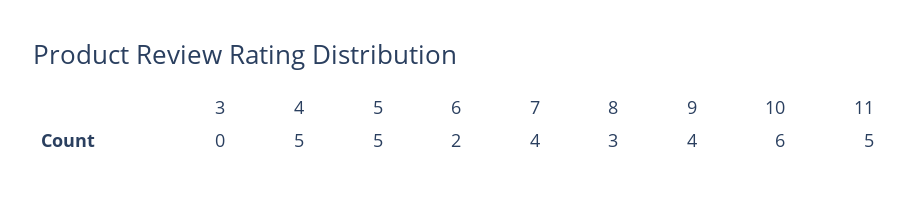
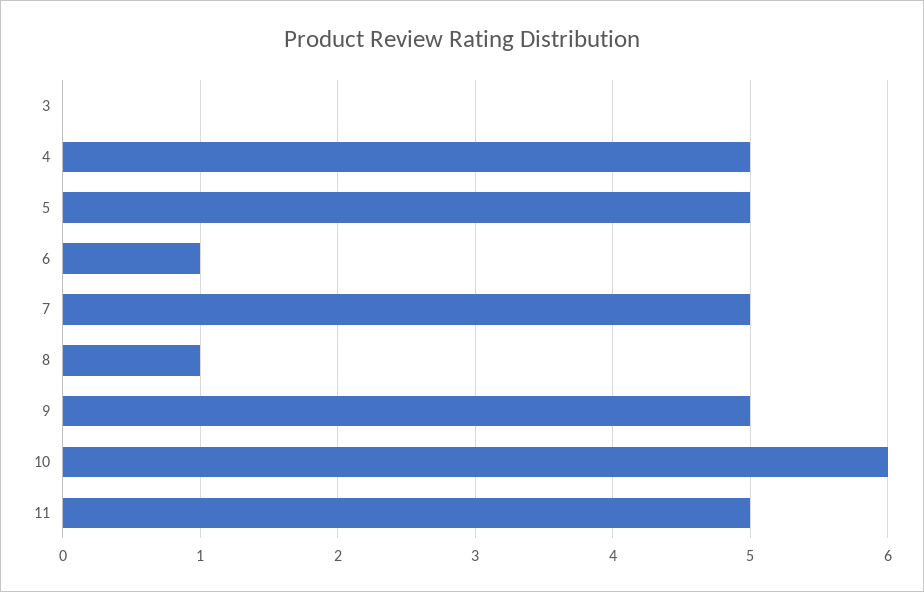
  {
    "3": 0,
    "4": 5,
    "5": 5,
-   "6": 2,
+   "6": 1,
-   "7": 4,
+   "7": 5,
-   "8": 3,
+   "8": 1,
-   "9": 4,
+   "9": 5,
    "10": 6,
    "11": 5
  }

